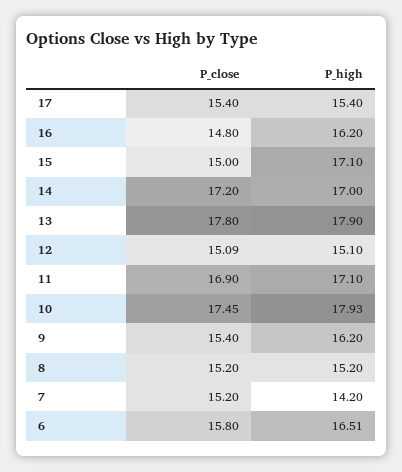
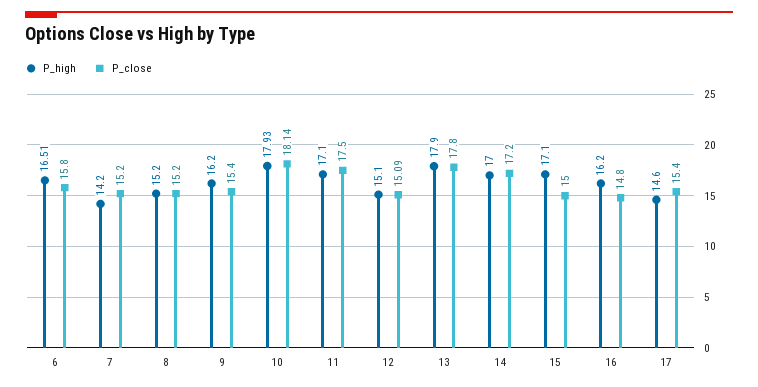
  {
    "P_close": {
      "17": 15.4,
      "16": 14.8,
      "15": 15,
      "14": 17.2,
      "13": 17.8,
      "12": 15.09,
-     "11": 16.9,
+     "11": 17.5,
-     "10": 17.45,
+     "10": 18.14,
      "9": 15.4,
      "8": 15.2,
      "7": 15.2,
      "6": 15.8
    },
    "P_high": {
-     "17": 15.4,
+     "17": 14.6,
      "16": 16.2,
      "15": 17.1,
      "14": 17,
      "13": 17.9,
      "12": 15.1,
      "11": 17.1,
      "10": 17.93,
      "9": 16.2,
      "8": 15.2,
      "7": 14.2,
      "6": 16.51
    }
  }

